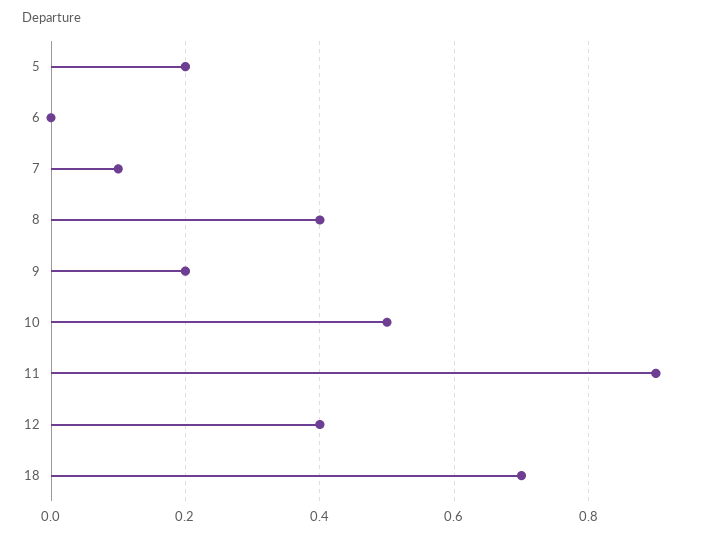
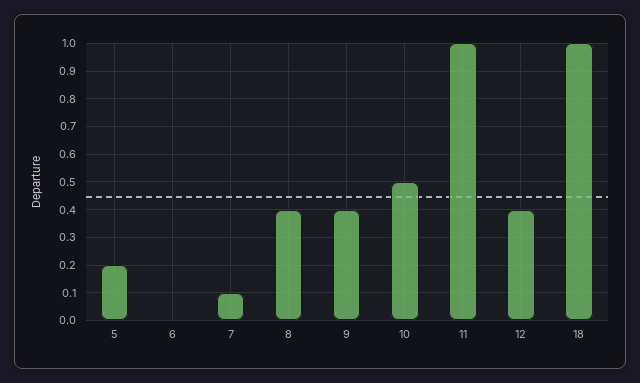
  {
    "5": 0.2,
    "6": 0,
    "7": 0.1,
    "8": 0.4,
-   "9": 0.2,
+   "9": 0.4,
    "10": 0.5,
-   "11": 0.9,
+   "11": 1,
    "12": 0.4,
-   "18": 0.7
+   "18": 1
  }

